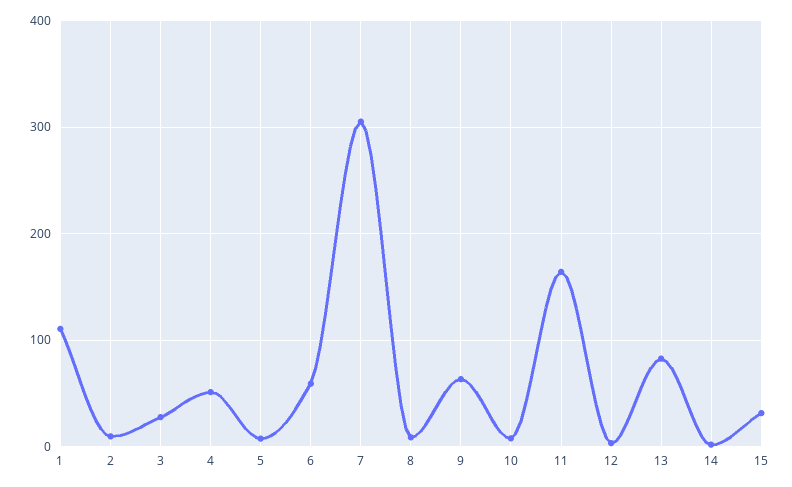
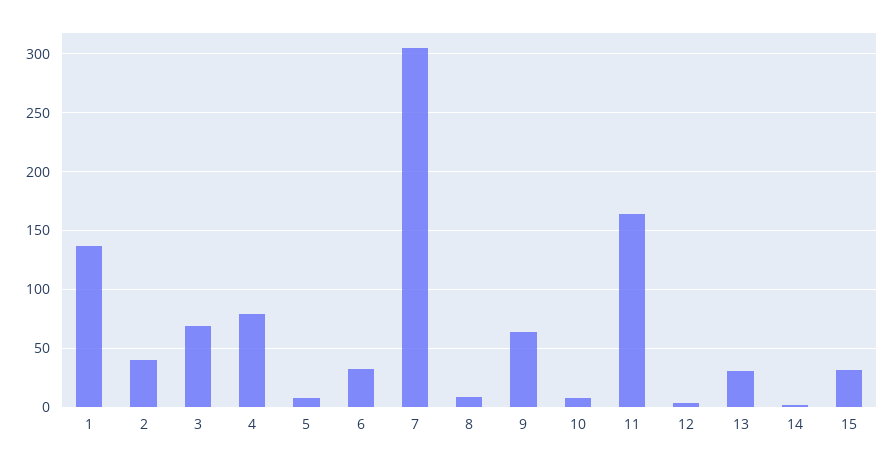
  {
-   "1": 110,
+   "1": 140,
-   "2": 10,
+   "2": 40,
-   "3": 30,
+   "3": 70,
-   "4": 50,
+   "4": 80,
    "5": 10,
-   "6": 60,
+   "6": 30,
    "7": 310,
    "8": 10,
    "9": 60,
    "10": 10,
    "11": 160,
    "12": 0,
-   "13": 80,
+   "13": 30,
    "14": 0,
    "15": 30
  }

